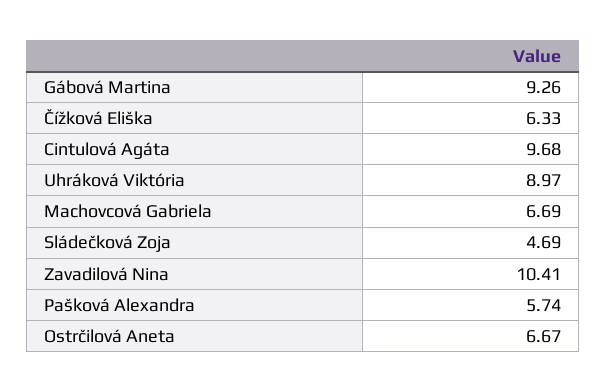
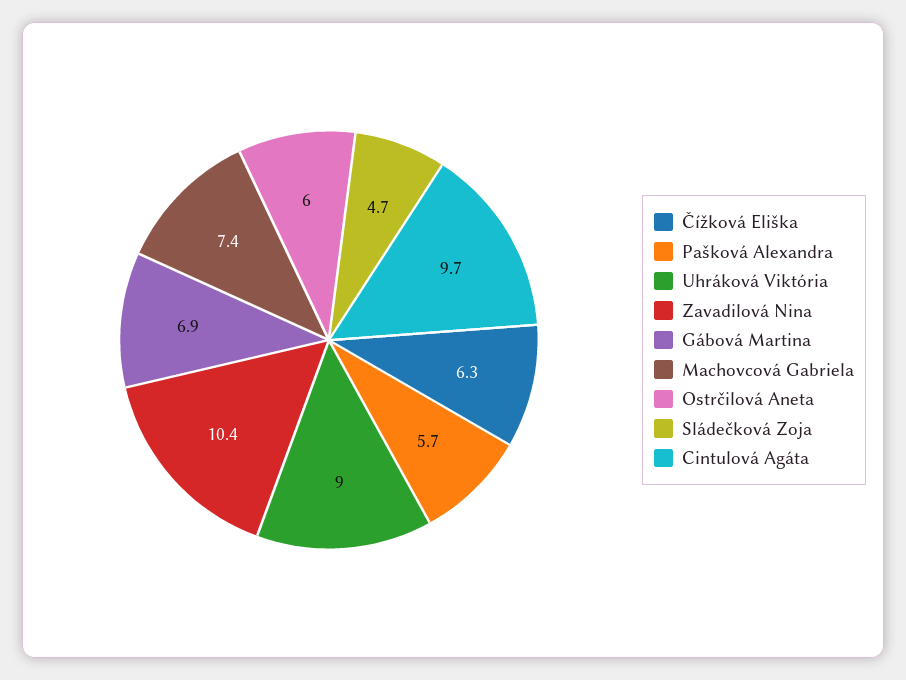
  {
-   "Gábová Martina": 9.26,
+   "Gábová Martina": 6.9,
    "Čížková Eliška": 6.33,
    "Cintulová Agáta": 9.68,
    "Uhráková Viktória": 8.97,
-   "Machovcová Gabriela": 6.69,
+   "Machovcová Gabriela": 7.4,
    "Sládečková Zoja": 4.69,
    "Zavadilová Nina": 10.41,
    "Pašková Alexandra": 5.74,
-   "Ostrčilová Aneta": 6.67
+   "Ostrčilová Aneta": 6
  }

